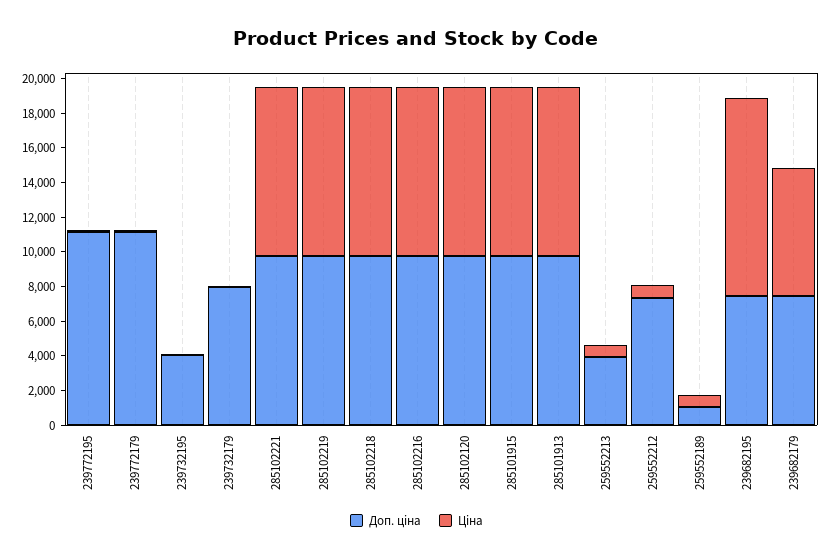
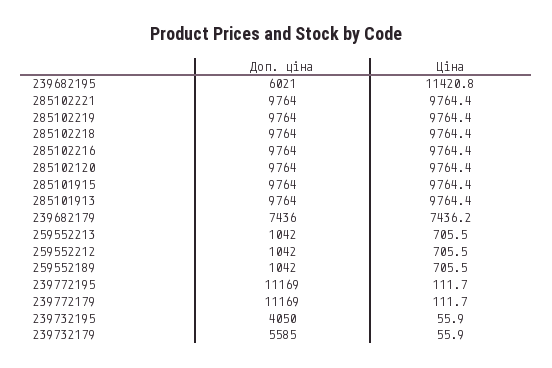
  {
    "Доп. ціна": {
      "239772195": 11169,
      "239772179": 11169,
      "239732195": 4050,
-     "239732179": 8000,
+     "239732179": 5585,
      "285102221": 9764,
      "285102219": 9764,
      "285102218": 9764,
      "285102216": 9764,
      "285102120": 9764,
      "285101915": 9764,
      "285101913": 9764,
-     "259552213": 4000,
+     "259552213": 1042,
-     "259552212": 7500,
+     "259552212": 1042,
      "259552189": 1042,
-     "239682195": 7500,
+     "239682195": 6021,
      "239682179": 7436
    },
    "Ціна": {
      "239772195": 111.7,
      "239772179": 111.7,
      "239732195": 55.9,
      "239732179": 55.9,
      "285102221": 9764.4,
      "285102219": 9764.4,
      "285102218": 9764.4,
      "285102216": 9764.4,
      "285102120": 9764.4,
      "285101915": 9764.4,
      "285101913": 9764.4,
      "259552213": 705.5,
      "259552212": 705.5,
      "259552189": 705.5,
      "239682195": 11420.8,
      "239682179": 7436.2
    }
  }

